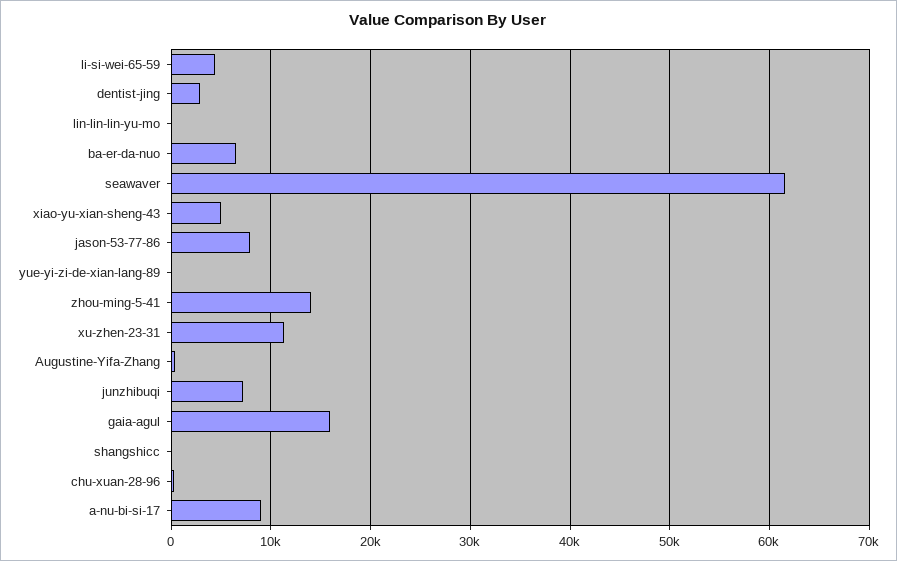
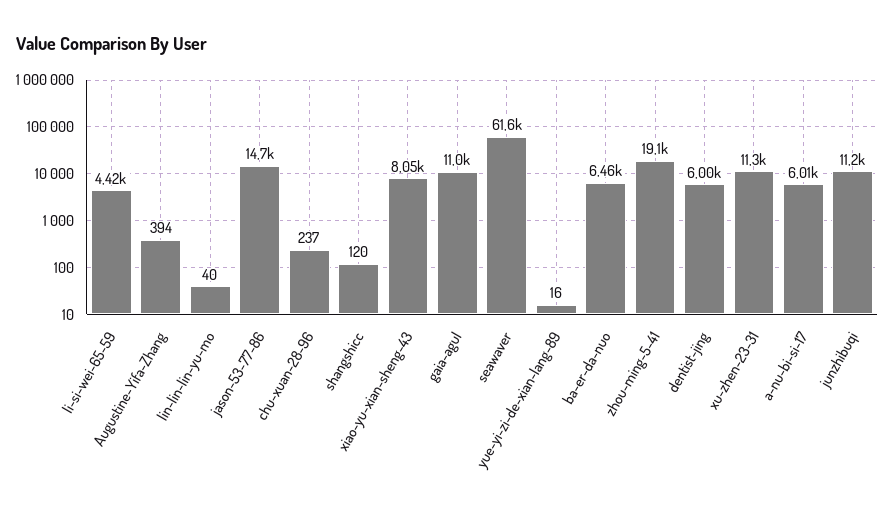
  {
    "li-si-wei-65-59": 4420,
-   "dentist-jing": 3000,
+   "dentist-jing": 6000,
    "lin-lin-lin-yu-mo": 40,
    "ba-er-da-nuo": 6460,
    "seawaver": 61600,
-   "xiao-yu-xian-sheng-43": 5000,
+   "xiao-yu-xian-sheng-43": 8050,
-   "jason-53-77-86": 8000,
+   "jason-53-77-86": 14700,
    "yue-yi-zi-de-xian-lang-89": 16,
-   "zhou-ming-5-41": 14000,
+   "zhou-ming-5-41": 19100,
    "xu-zhen-23-31": 11300,
    "Augustine-Yifa-Zhang": 394,
-   "junzhibuqi": 7000,
+   "junzhibuqi": 11200,
-   "gaia-agul": 16000,
+   "gaia-agul": 11000,
    "shangshicc": 120,
    "chu-xuan-28-96": 237,
-   "a-nu-bi-si-17": 9000
+   "a-nu-bi-si-17": 6010
  }

